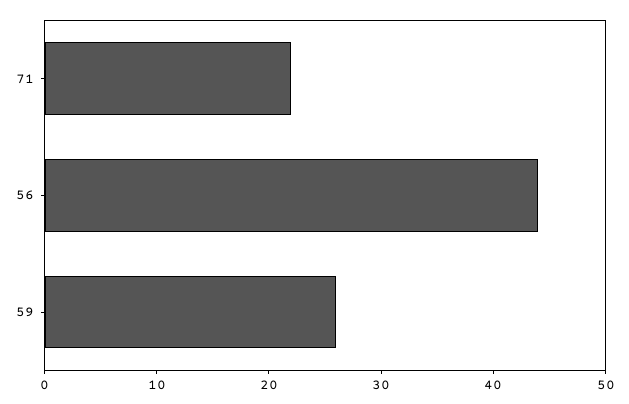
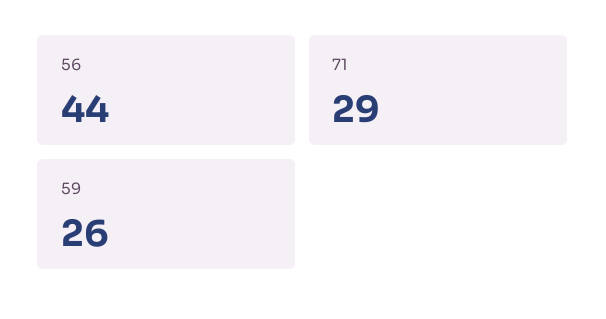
  {
-   "71": 22,
+   "71": 29,
    "56": 44,
    "59": 26
  }

